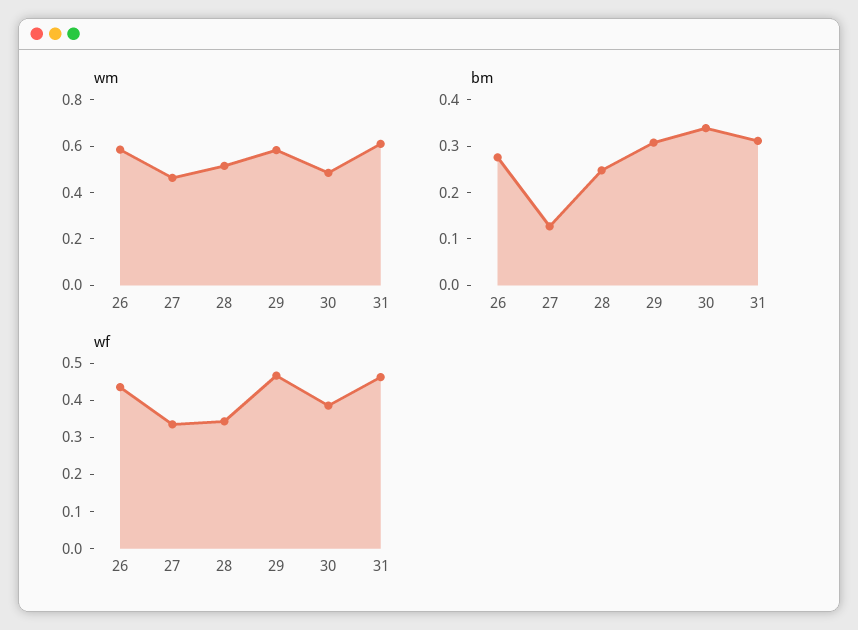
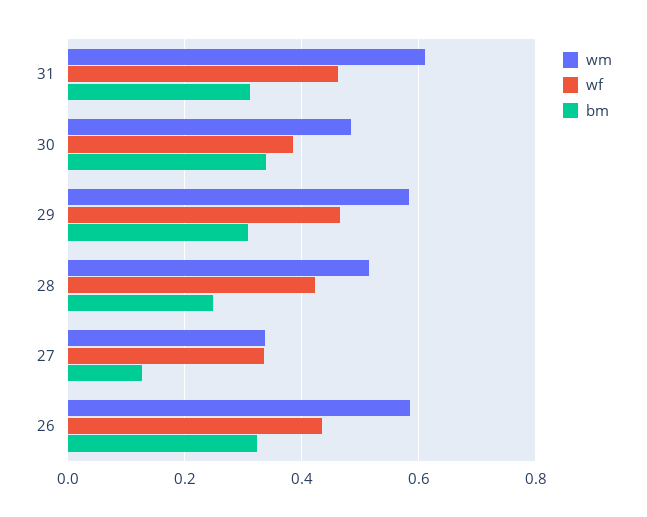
  {
    "wm": {
      "26": 0.58,
-     "27": 0.45,
+     "27": 0.34,
      "28": 0.52,
      "29": 0.58,
      "30": 0.48,
      "31": 0.62
    },
    "bm": {
-     "26": 0.28,
+     "26": 0.32,
      "27": 0.12,
      "28": 0.24,
      "29": 0.3,
      "30": 0.34,
      "31": 0.32
    },
    "wf": {
      "26": 0.44,
      "27": 0.34,
-     "28": 0.35,
+     "28": 0.42,
      "29": 0.46,
      "30": 0.38,
      "31": 0.46
    }
  }

